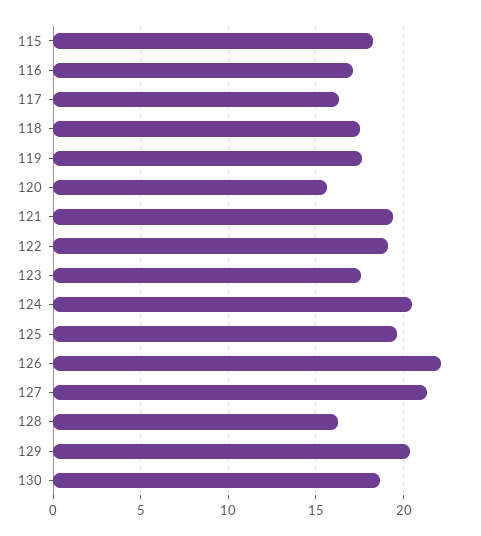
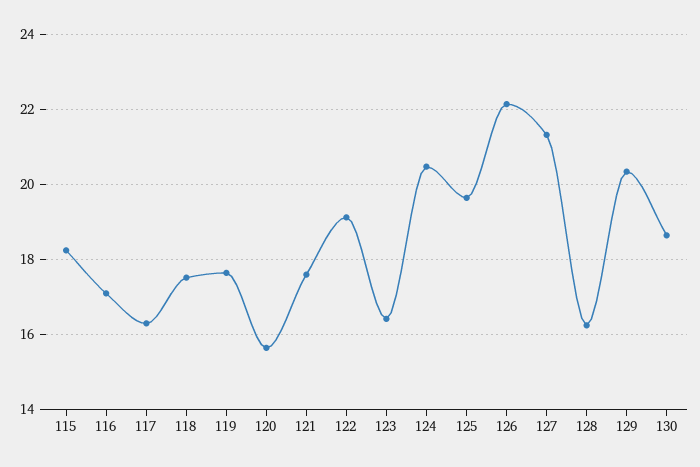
  {
    "115": 18.2,
    "116": 17.2,
    "117": 16.4,
    "118": 17.6,
    "119": 17.6,
    "120": 15.6,
-   "121": 19.5,
+   "121": 17.6,
    "122": 19.2,
-   "123": 17.5,
+   "123": 16.4,
    "124": 20.4,
    "125": 19.6,
    "126": 22.2,
    "127": 21.4,
    "128": 16.2,
    "129": 20.4,
    "130": 18.6
  }

